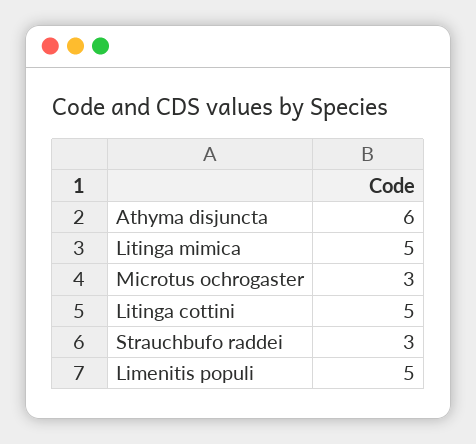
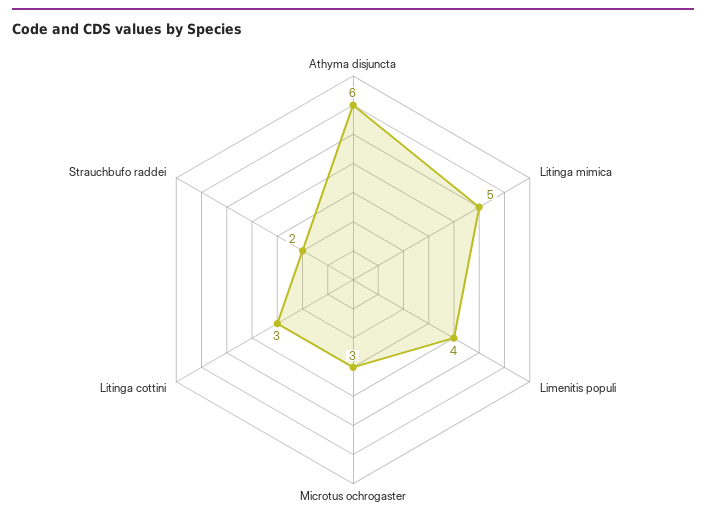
  {
    "Athyma disjuncta": 6,
    "Litinga mimica": 5,
    "Microtus ochrogaster": 3,
-   "Litinga cottini": 5,
+   "Litinga cottini": 3,
-   "Strauchbufo raddei": 3,
+   "Strauchbufo raddei": 2,
-   "Limenitis populi": 5
+   "Limenitis populi": 4
  }

